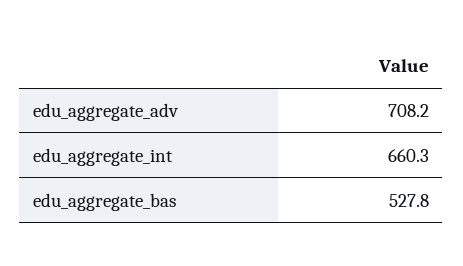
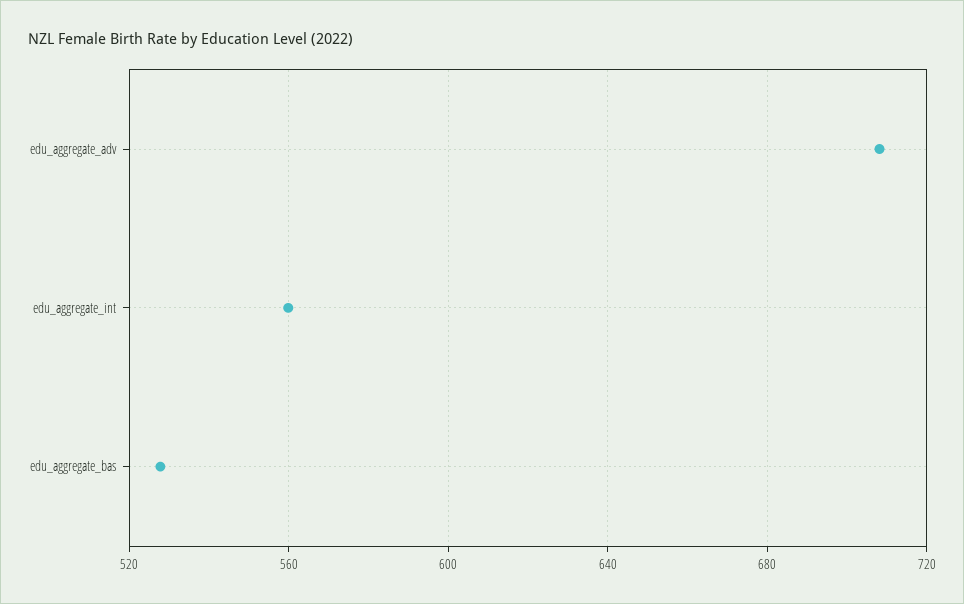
  {
    "edu_aggregate_adv": 708.2,
-   "edu_aggregate_int": 660.3,
+   "edu_aggregate_int": 560,
    "edu_aggregate_bas": 527.8
  }

